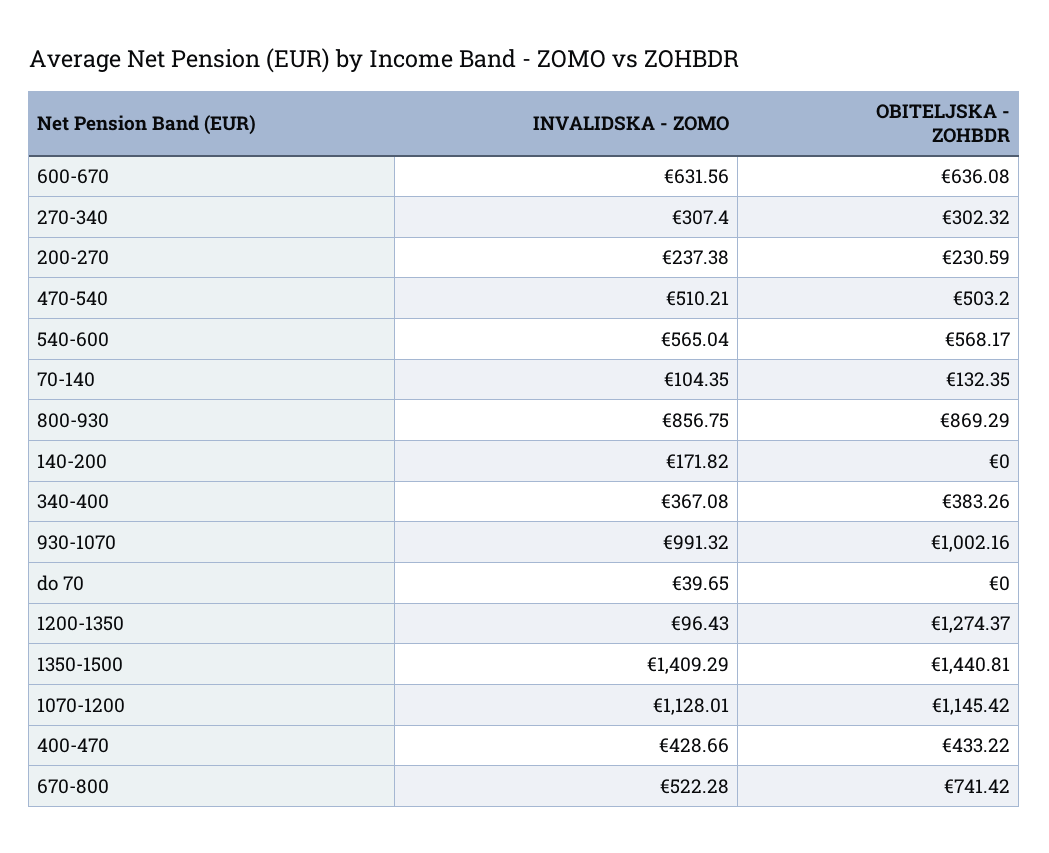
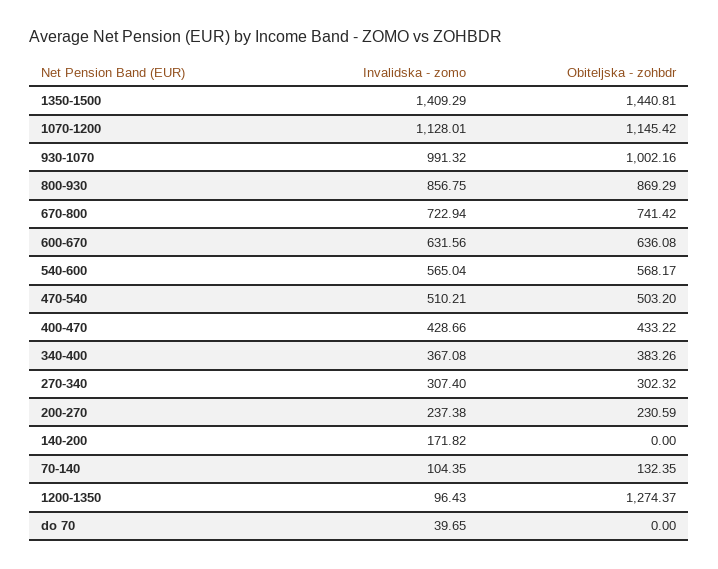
  {
    "INVALIDSKA - ZOMO": {
      "600-670": 631.56,
      "270-340": 307.4,
      "200-270": 237.38,
      "470-540": 510.21,
      "540-600": 565.04,
      "70-140": 104.35,
      "800-930": 856.75,
      "140-200": 171.82,
      "340-400": 367.08,
      "930-1070": 991.32,
      "do 70": 39.65,
      "1200-1350": 96.43,
      "1350-1500": 1409.29,
      "1070-1200": 1128.01,
      "400-470": 428.66,
-     "670-800": 522.28
+     "670-800": 722.94
    },
    "OBITELJSKA - ZOHBDR": {
      "600-670": 636.08,
      "270-340": 302.32,
      "200-270": 230.59,
      "470-540": 503.2,
      "540-600": 568.17,
      "70-140": 132.35,
      "800-930": 869.29,
      "140-200": 0,
      "340-400": 383.26,
      "930-1070": 1002.16,
      "do 70": 0,
      "1200-1350": 1274.37,
      "1350-1500": 1440.81,
      "1070-1200": 1145.42,
      "400-470": 433.22,
      "670-800": 741.42
    }
  }

